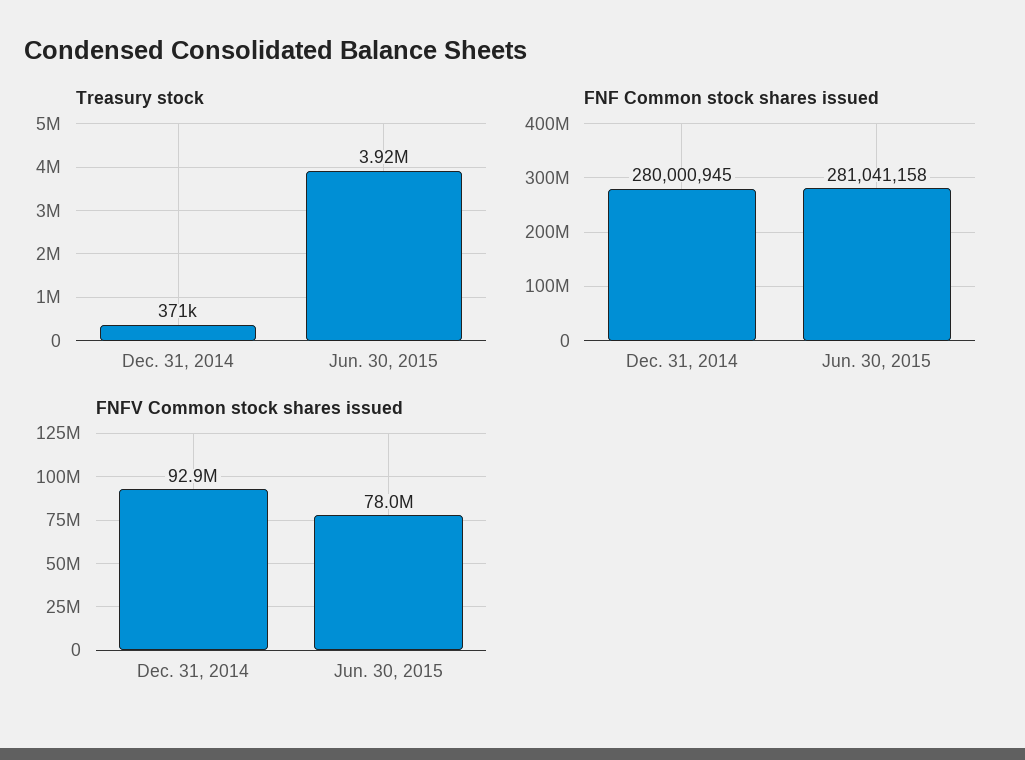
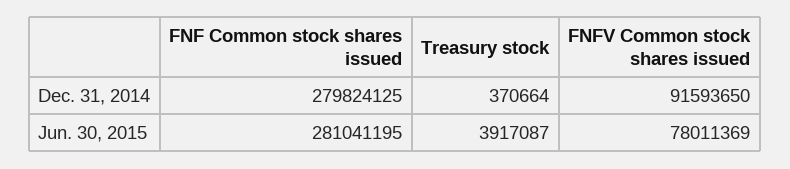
  {
    "Treasury stock": {
      "Dec. 31, 2014": 370664,
      "Jun. 30, 2015": 3917087
    },
    "FNF Common stock shares issued": {
-     "Dec. 31, 2014": 280000945,
+     "Dec. 31, 2014": 279824125,
-     "Jun. 30, 2015": 281041158
+     "Jun. 30, 2015": 281041195
    },
    "FNFV Common stock shares issued": {
-     "Dec. 31, 2014": 92900000,
+     "Dec. 31, 2014": 91593650,
      "Jun. 30, 2015": 78011369
    }
  }

